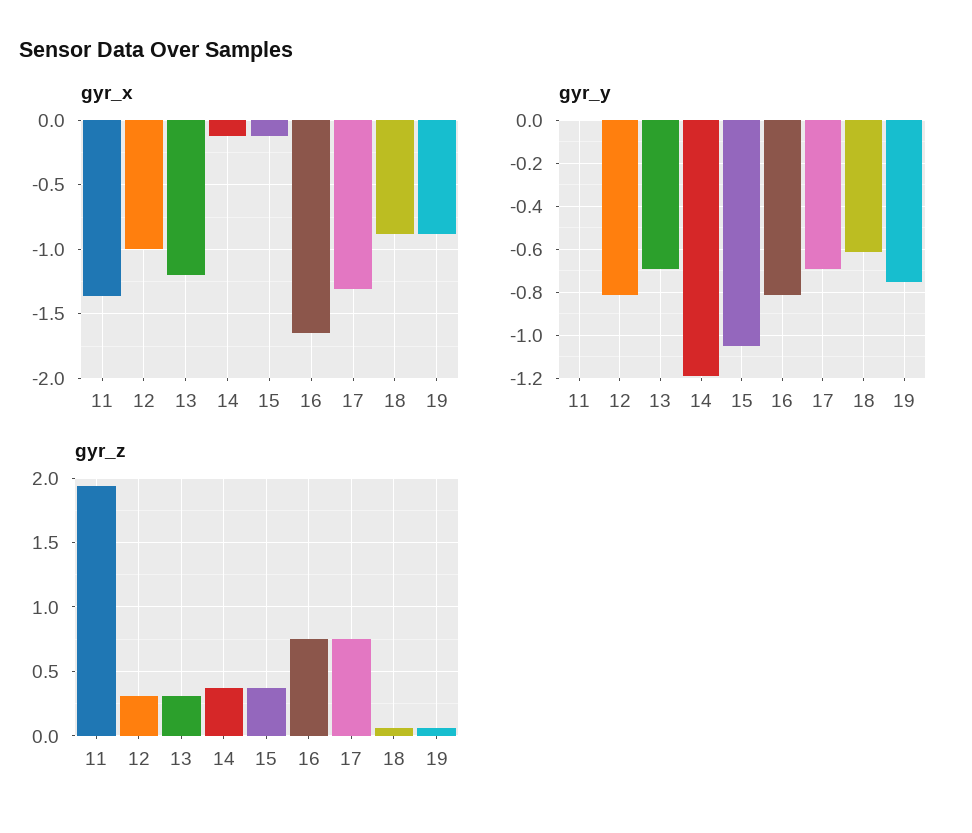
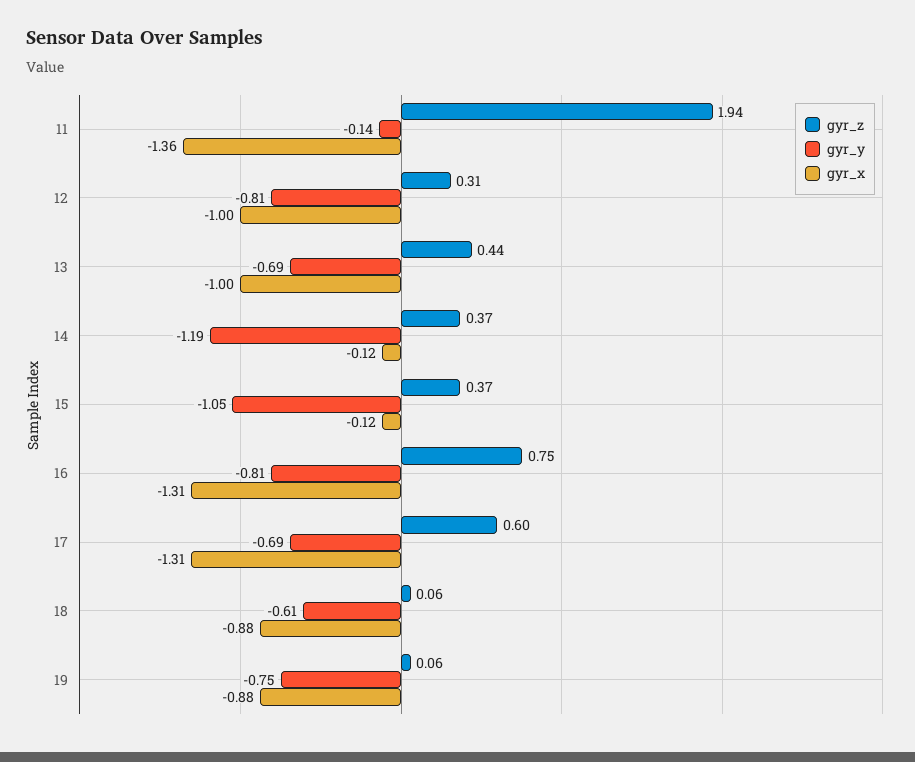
  {
    "gyr_x": {
      "11": -1.36,
      "12": -1,
-     "13": -1.2,
+     "13": -1,
      "14": -0.12,
      "15": -0.12,
-     "16": -1.65,
+     "16": -1.31,
      "17": -1.31,
      "18": -0.88,
      "19": -0.88
    },
    "gyr_y": {
-     "11": 0,
+     "11": -0.14,
      "12": -0.81,
      "13": -0.69,
      "14": -1.19,
      "15": -1.05,
      "16": -0.81,
      "17": -0.69,
      "18": -0.61,
      "19": -0.75
    },
    "gyr_z": {
      "11": 1.94,
      "12": 0.31,
-     "13": 0.3,
+     "13": 0.44,
      "14": 0.37,
      "15": 0.37,
      "16": 0.75,
-     "17": 0.75,
+     "17": 0.6,
      "18": 0.06,
      "19": 0.06
    }
  }

